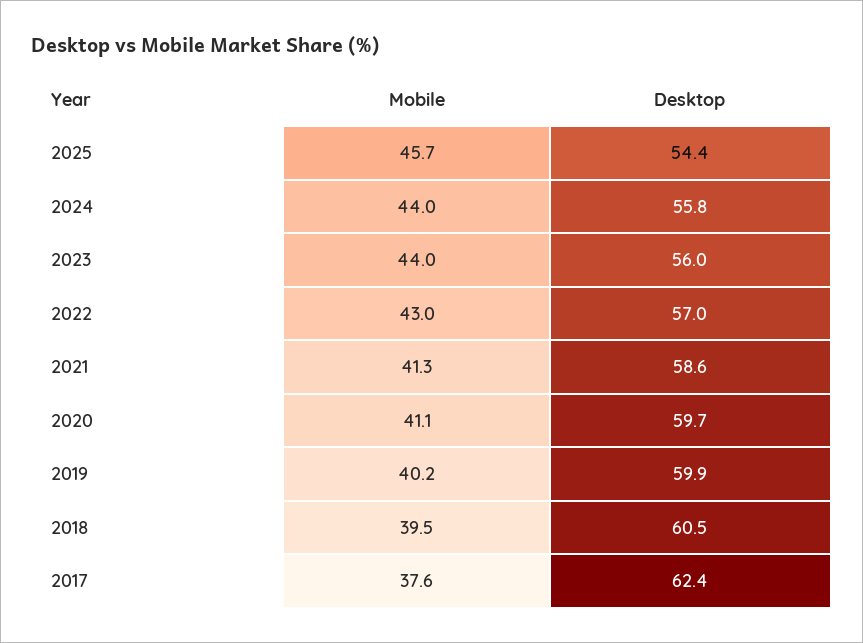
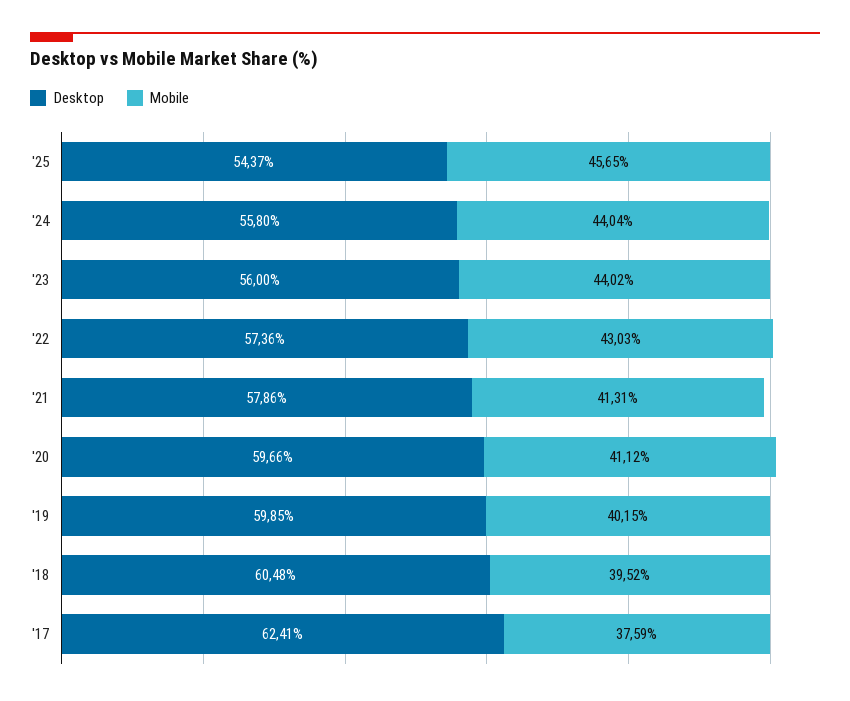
  {
    "Mobile": {
      "2025": 45.65,
      "2024": 44.04,
      "2023": 44.02,
      "2022": 43.03,
      "2021": 41.31,
      "2020": 41.12,
      "2019": 40.15,
      "2018": 39.52,
      "2017": 37.59
    },
    "Desktop": {
      "2025": 54.37,
      "2024": 55.8,
      "2023": 56,
-     "2022": 57,
+     "2022": 57.36,
-     "2021": 58.6,
+     "2021": 57.86,
      "2020": 59.66,
      "2019": 59.85,
      "2018": 60.48,
      "2017": 62.41
    }
  }

